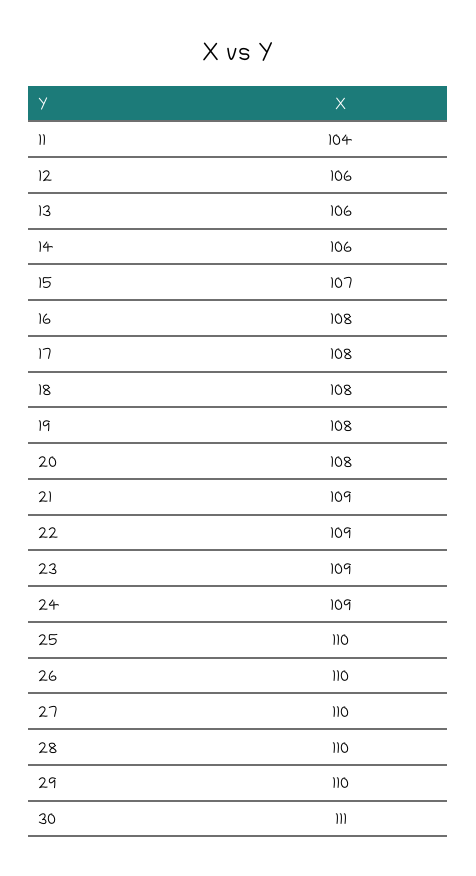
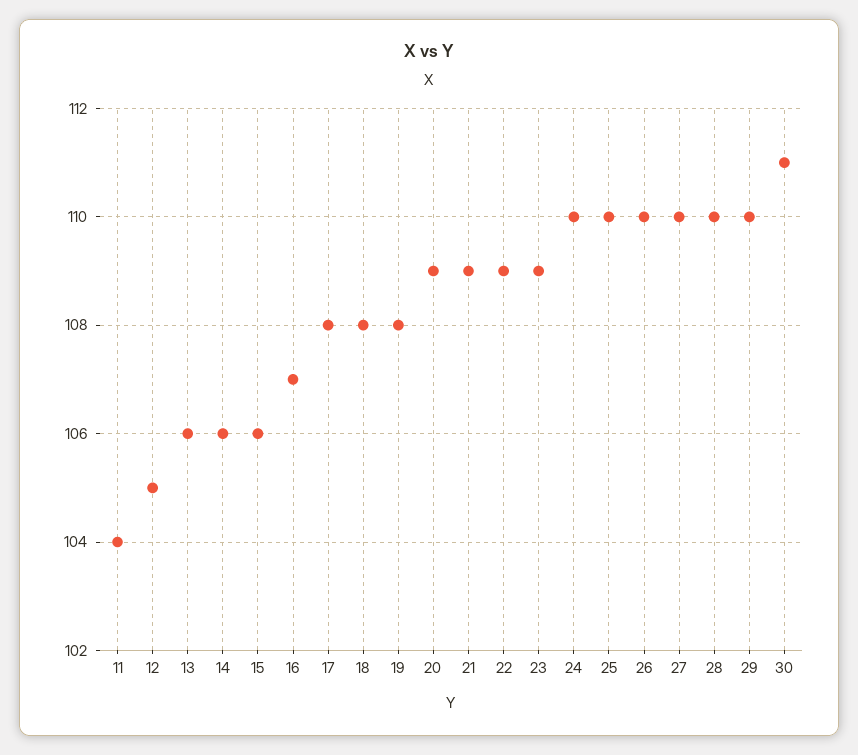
  {
    "11": 104,
-   "12": 106,
+   "12": 105,
    "13": 106,
    "14": 106,
-   "15": 107,
+   "15": 106,
-   "16": 108,
+   "16": 107,
    "17": 108,
    "18": 108,
    "19": 108,
-   "20": 108,
+   "20": 109,
    "21": 109,
    "22": 109,
    "23": 109,
-   "24": 109,
+   "24": 110,
    "25": 110,
    "26": 110,
    "27": 110,
    "28": 110,
    "29": 110,
    "30": 111
  }

